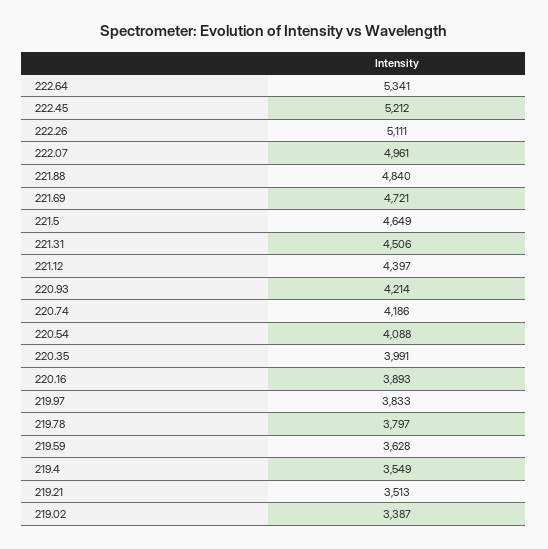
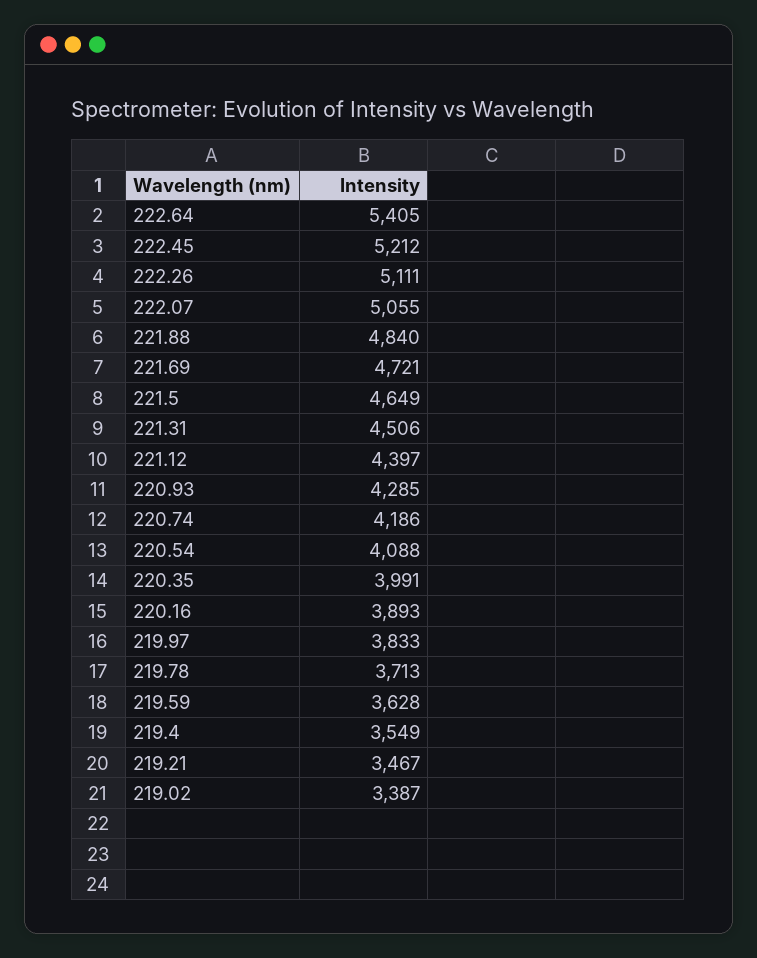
  {
-   "222.64": 5341,
+   "222.64": 5405,
    "222.45": 5212,
    "222.26": 5111,
-   "222.07": 4961,
+   "222.07": 5055,
    "221.88": 4840,
    "221.69": 4721,
    "221.5": 4649,
    "221.31": 4506,
    "221.12": 4397,
-   "220.93": 4214,
+   "220.93": 4285,
    "220.74": 4186,
    "220.54": 4088,
    "220.35": 3991,
    "220.16": 3893,
    "219.97": 3833,
-   "219.78": 3797,
+   "219.78": 3713,
    "219.59": 3628,
    "219.4": 3549,
-   "219.21": 3513,
+   "219.21": 3467,
    "219.02": 3387
  }

